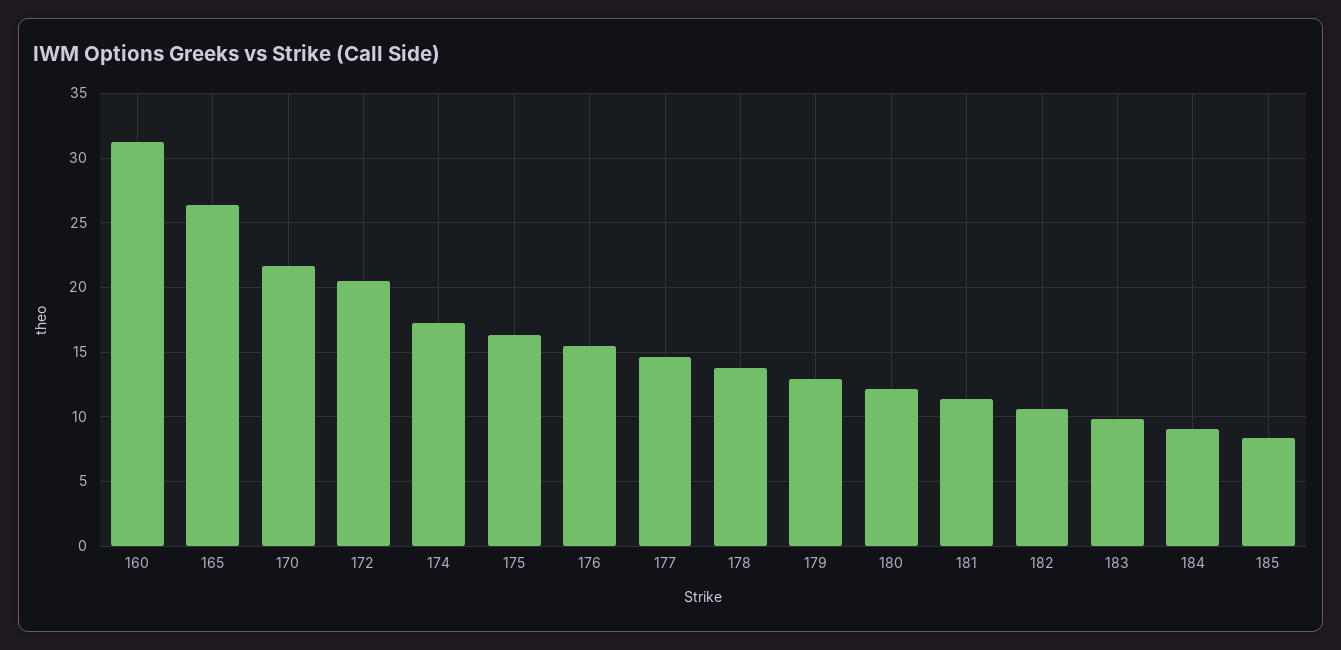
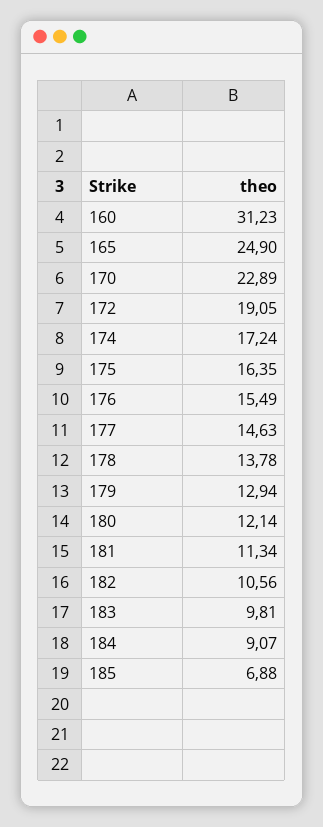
  {
    "160": 31.23,
-   "165": 26.5,
+   "165": 24.9,
-   "170": 21.5,
+   "170": 22.89,
-   "172": 20.5,
+   "172": 19.05,
    "174": 17.24,
    "175": 16.35,
    "176": 15.49,
    "177": 14.63,
    "178": 13.78,
    "179": 12.94,
    "180": 12.14,
    "181": 11.34,
    "182": 10.56,
    "183": 9.81,
    "184": 9.07,
-   "185": 8.5
+   "185": 6.88
  }

